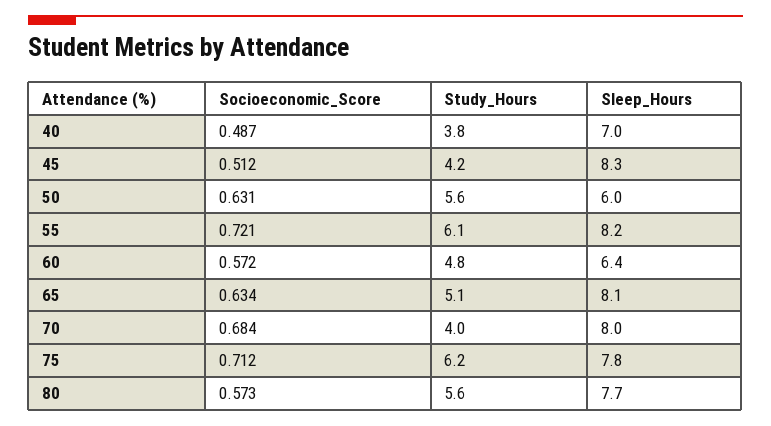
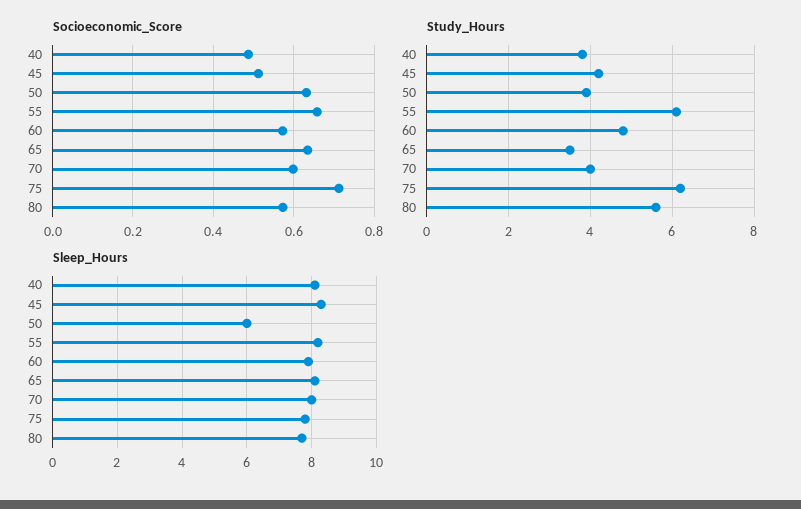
  {
    "Socioeconomic_Score": {
      "40": 0.487,
      "45": 0.512,
      "50": 0.631,
-     "55": 0.721,
+     "55": 0.66,
      "60": 0.572,
      "65": 0.634,
-     "70": 0.684,
+     "70": 0.6,
      "75": 0.712,
      "80": 0.573
    },
    "Study_Hours": {
      "40": 3.8,
      "45": 4.2,
-     "50": 5.6,
+     "50": 4,
      "55": 6.1,
      "60": 4.8,
-     "65": 5.1,
+     "65": 3.5,
      "70": 4,
      "75": 6.2,
      "80": 5.6
    },
    "Sleep_Hours": {
-     "40": 7,
+     "40": 8,
      "45": 8.3,
      "50": 6,
      "55": 8.2,
-     "60": 6.4,
+     "60": 8,
      "65": 8.1,
      "70": 8,
      "75": 7.8,
      "80": 7.7
    }
  }

